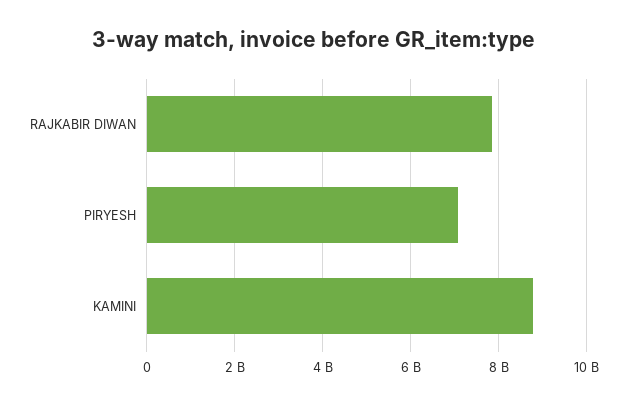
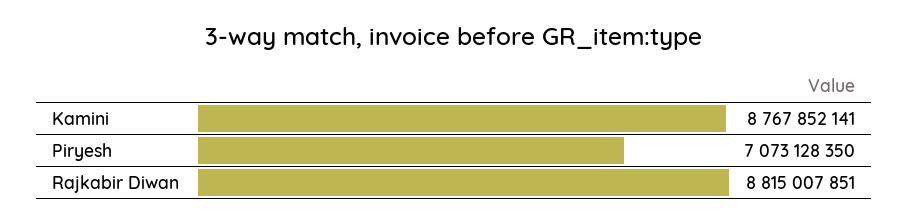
  {
-   "RAJKABIR DIWAN": 7800000000,
+   "RAJKABIR DIWAN": 8815007851,
    "PIRYESH": 7073128350,
    "KAMINI": 8767852141
  }

